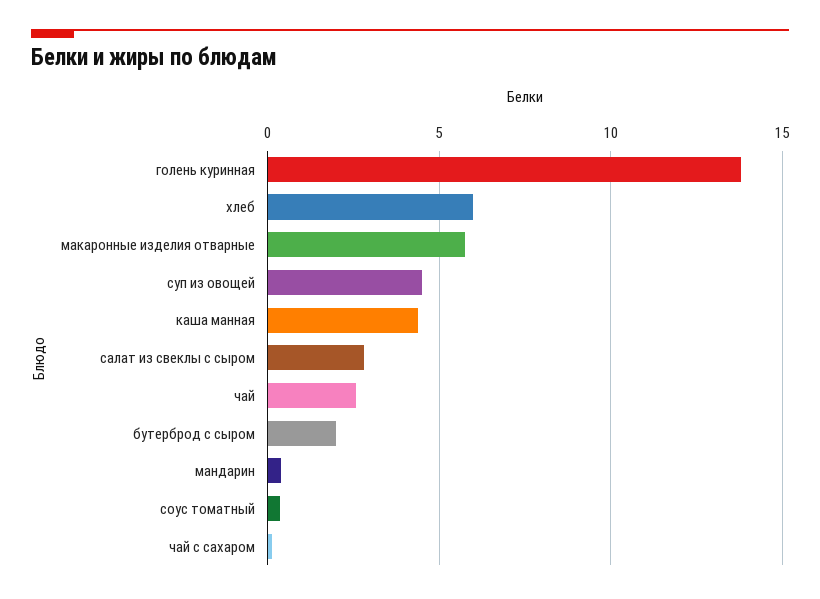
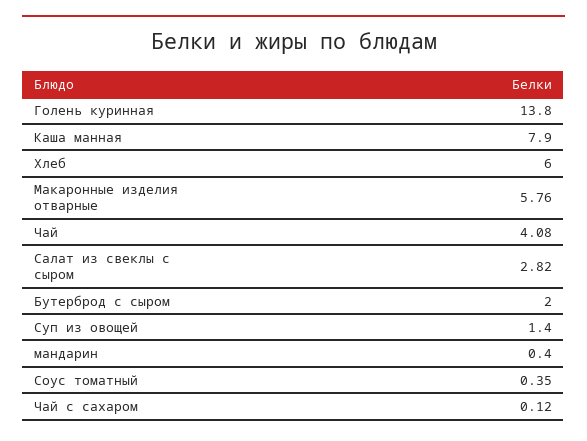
  {
    "голень куринная": 13.8,
    "хлеб": 6,
    "макаронные изделия отварные": 5.76,
-   "суп из овощей": 4.5,
+   "суп из овощей": 1.4,
-   "каша манная": 4.5,
+   "каша манная": 7.9,
    "салат из свеклы с сыром": 2.82,
-   "чай": 2.5,
+   "чай": 4.08,
    "бутерброд с сыром": 2,
    "мандарин": 0.4,
    "соус томатный": 0.35,
    "чай с сахаром": 0.12
  }

